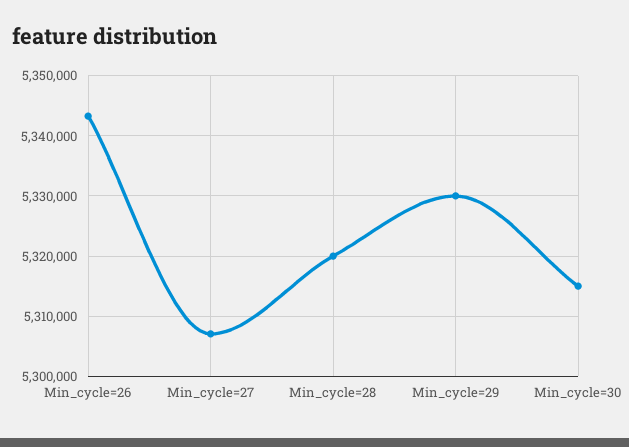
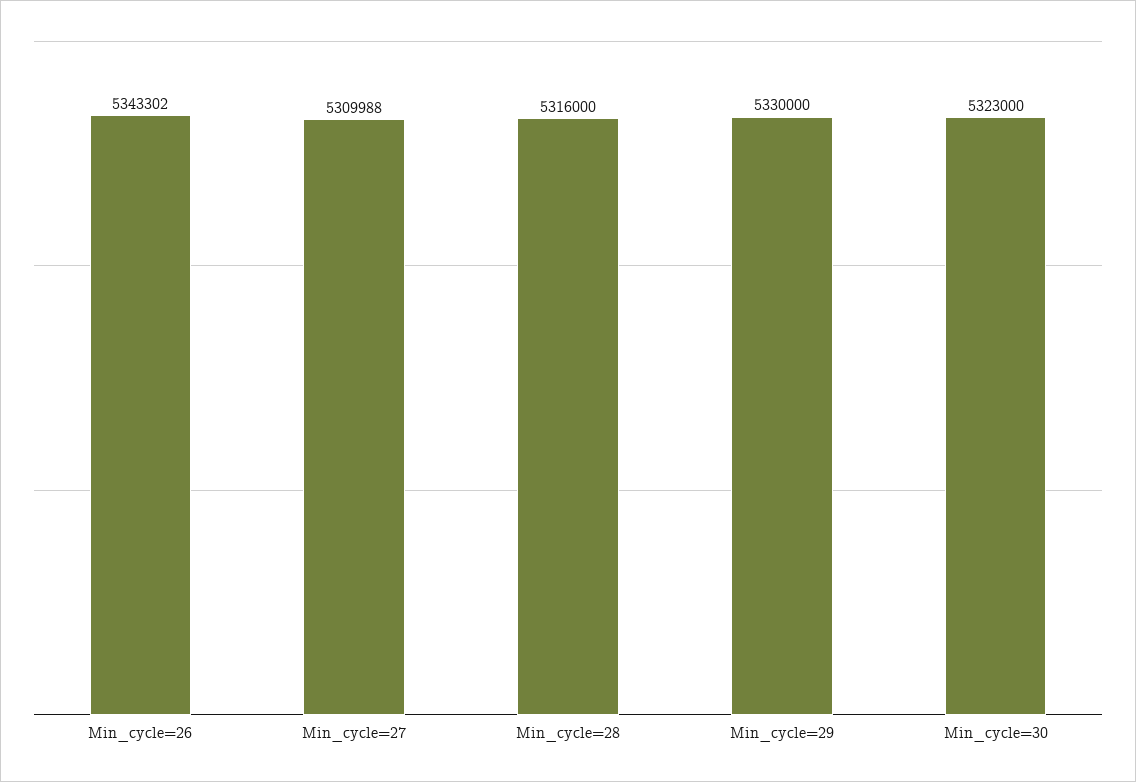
  {
    "Min_cycle=26": 5343302,
-   "Min_cycle=27": 5307000,
+   "Min_cycle=27": 5309988,
-   "Min_cycle=28": 5320000,
+   "Min_cycle=28": 5316000,
    "Min_cycle=29": 5330000,
-   "Min_cycle=30": 5315000
+   "Min_cycle=30": 5323000
  }

